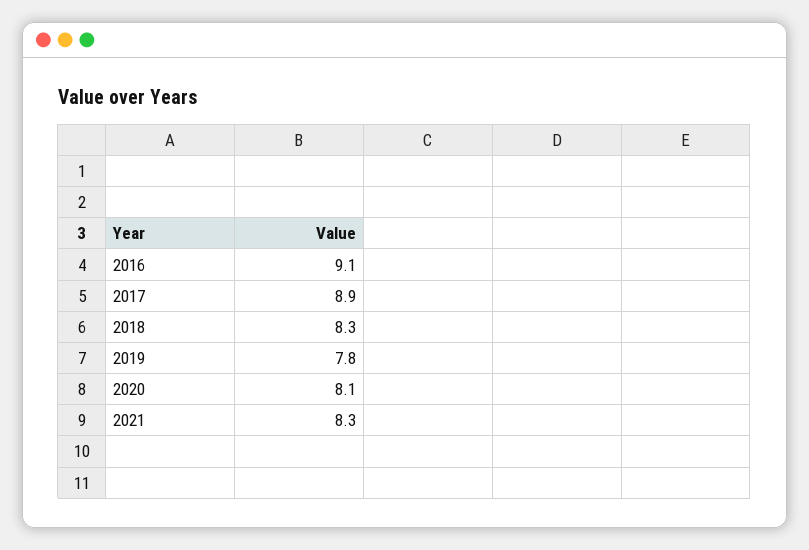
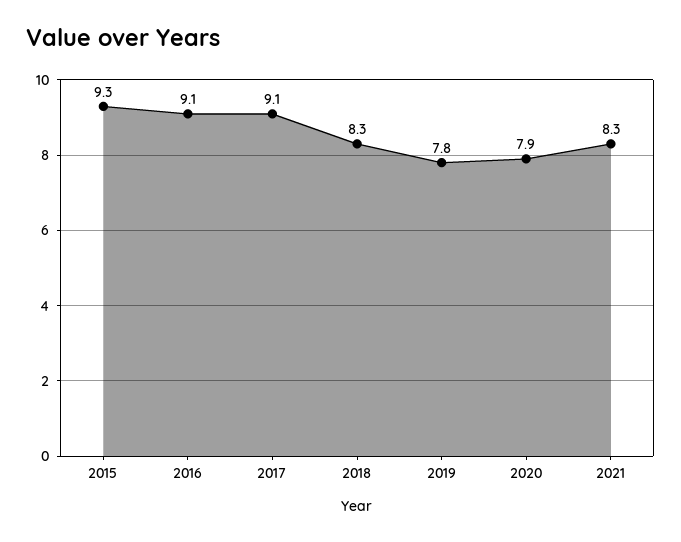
  {
    "2016": 9.1,
-   "2017": 8.9,
+   "2017": 9.1,
    "2018": 8.3,
    "2019": 7.8,
-   "2020": 8.1,
+   "2020": 7.9,
-   "2021": 8.3
+   "2021": 8.3,
+   "2015": 9.3
  }

